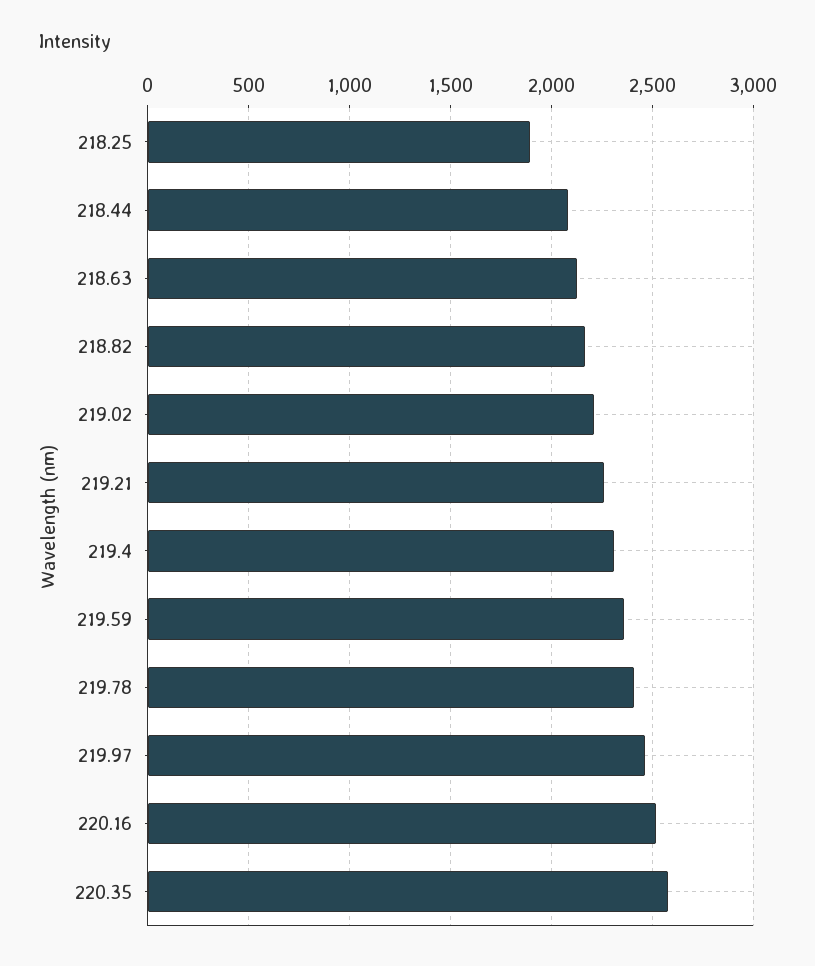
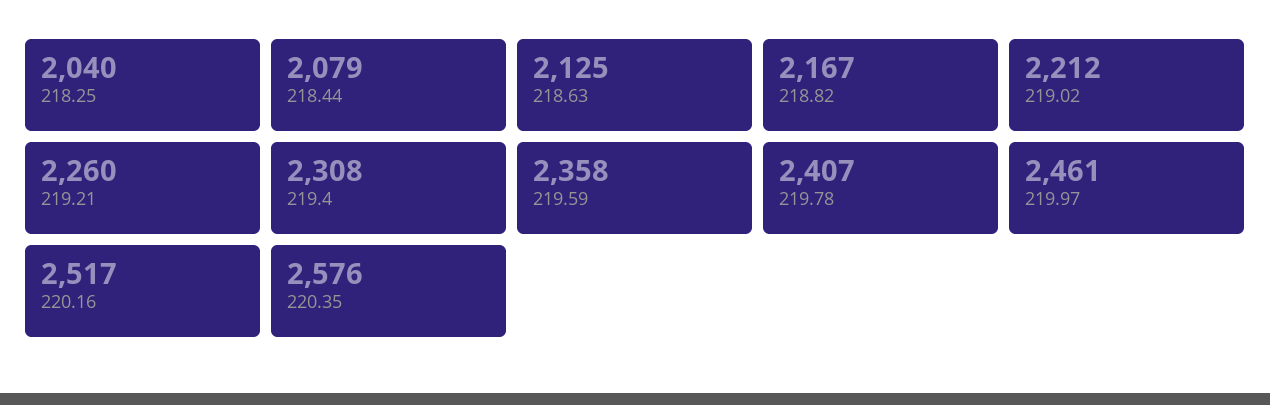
  {
-   "218.25": 1900,
+   "218.25": 2040,
    "218.44": 2079,
    "218.63": 2125,
    "218.82": 2167,
    "219.02": 2212,
    "219.21": 2260,
    "219.4": 2308,
    "219.59": 2358,
    "219.78": 2407,
    "219.97": 2461,
    "220.16": 2517,
    "220.35": 2576
  }

